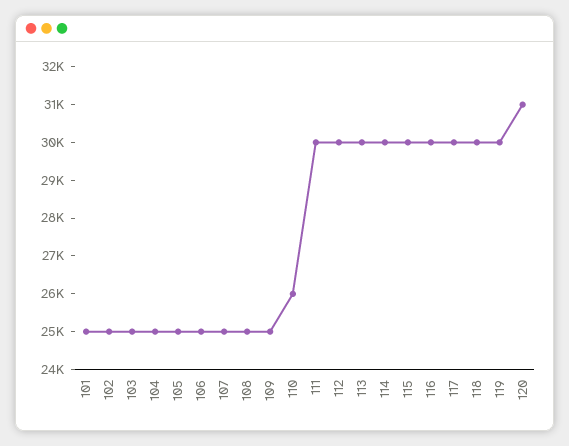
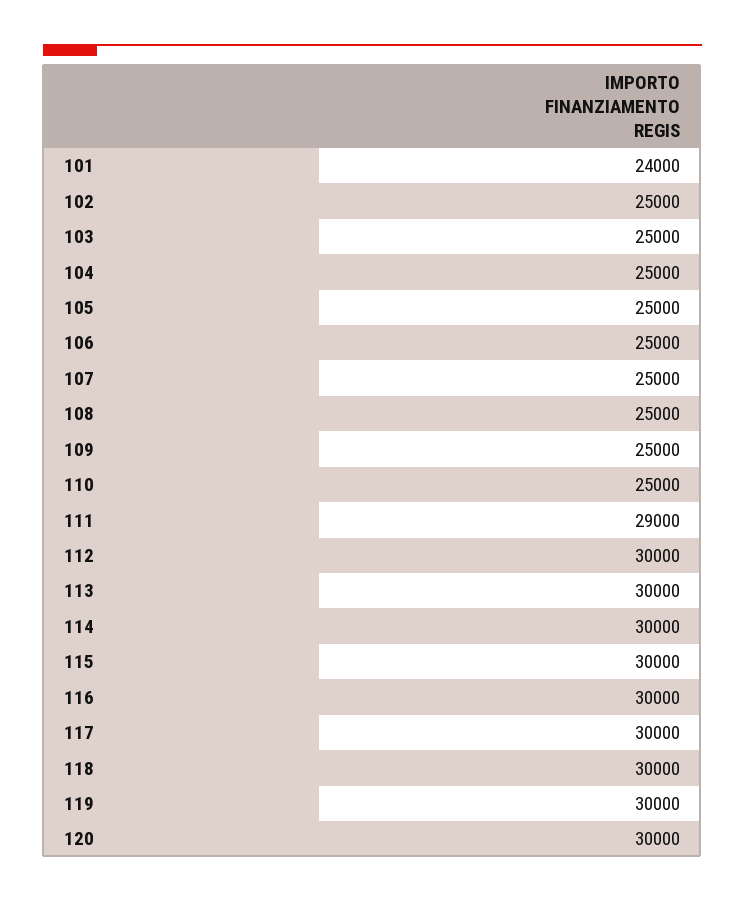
  {
-   "101": 25000,
+   "101": 24000,
    "102": 25000,
    "103": 25000,
    "104": 25000,
    "105": 25000,
    "106": 25000,
    "107": 25000,
    "108": 25000,
    "109": 25000,
-   "110": 26000,
+   "110": 25000,
-   "111": 30000,
+   "111": 29000,
    "112": 30000,
    "113": 30000,
    "114": 30000,
    "115": 30000,
    "116": 30000,
    "117": 30000,
    "118": 30000,
    "119": 30000,
-   "120": 31000
+   "120": 30000
  }

